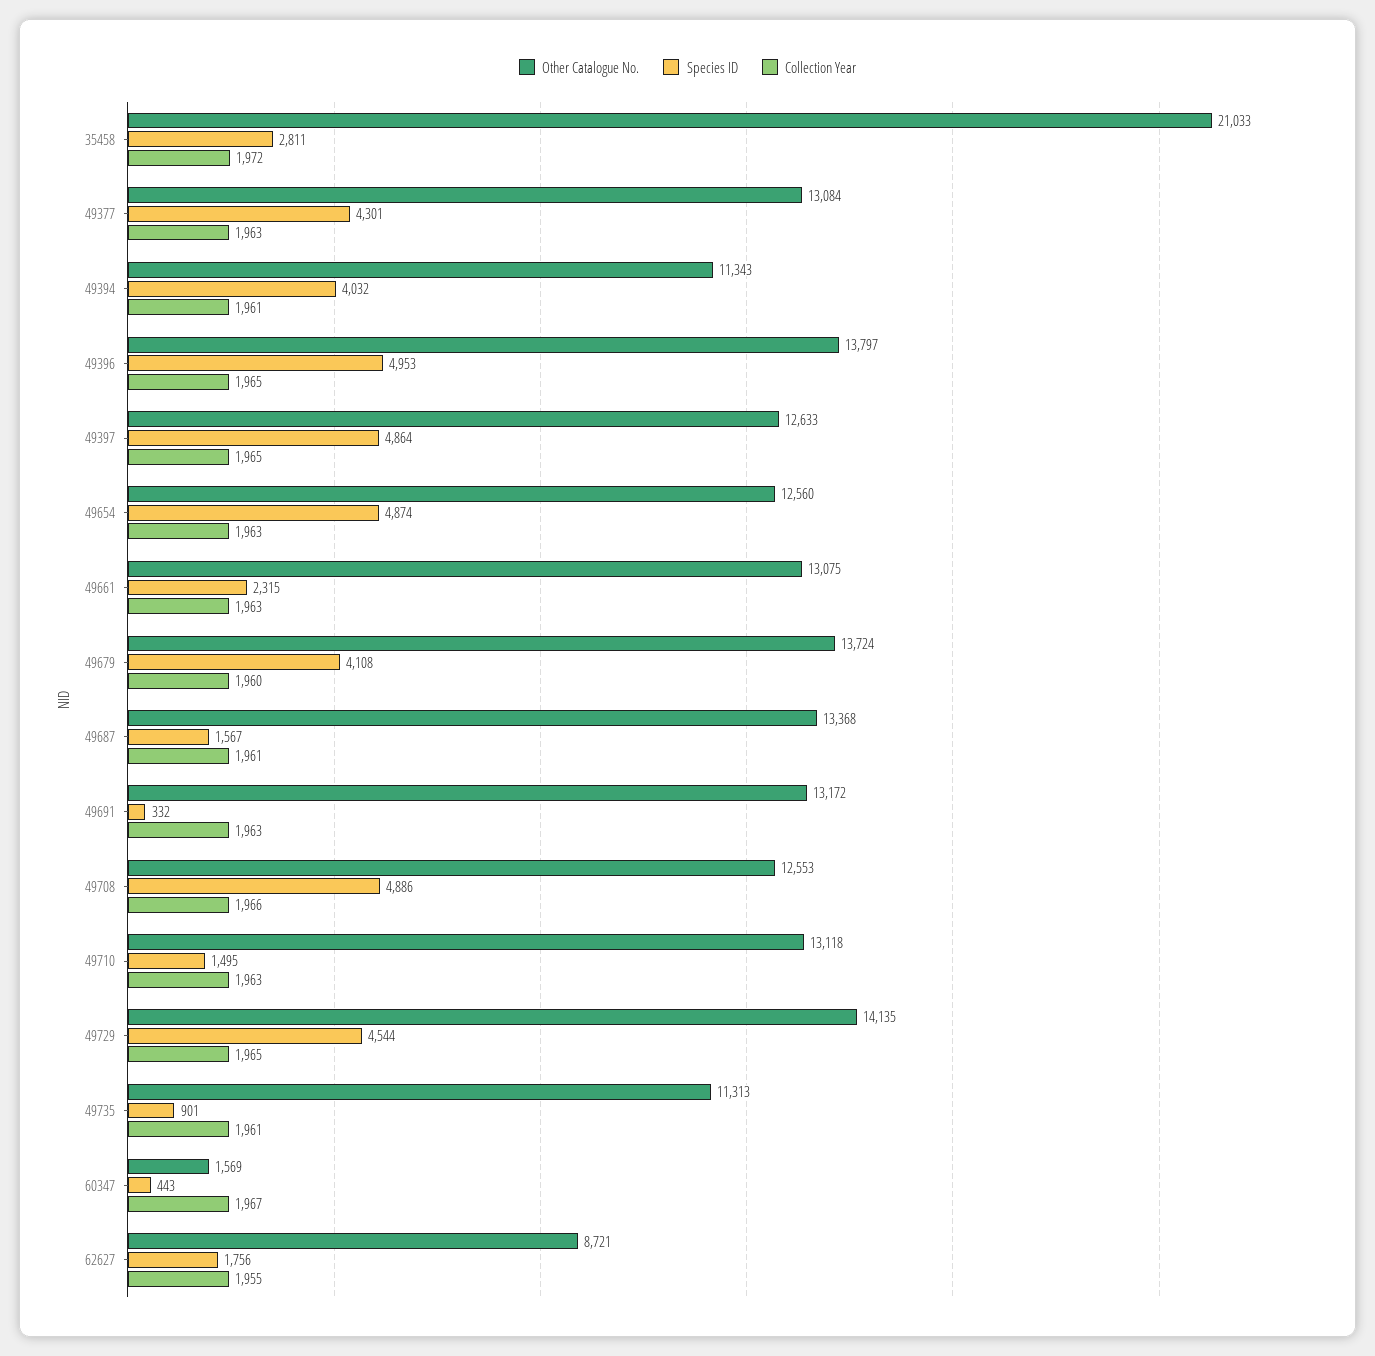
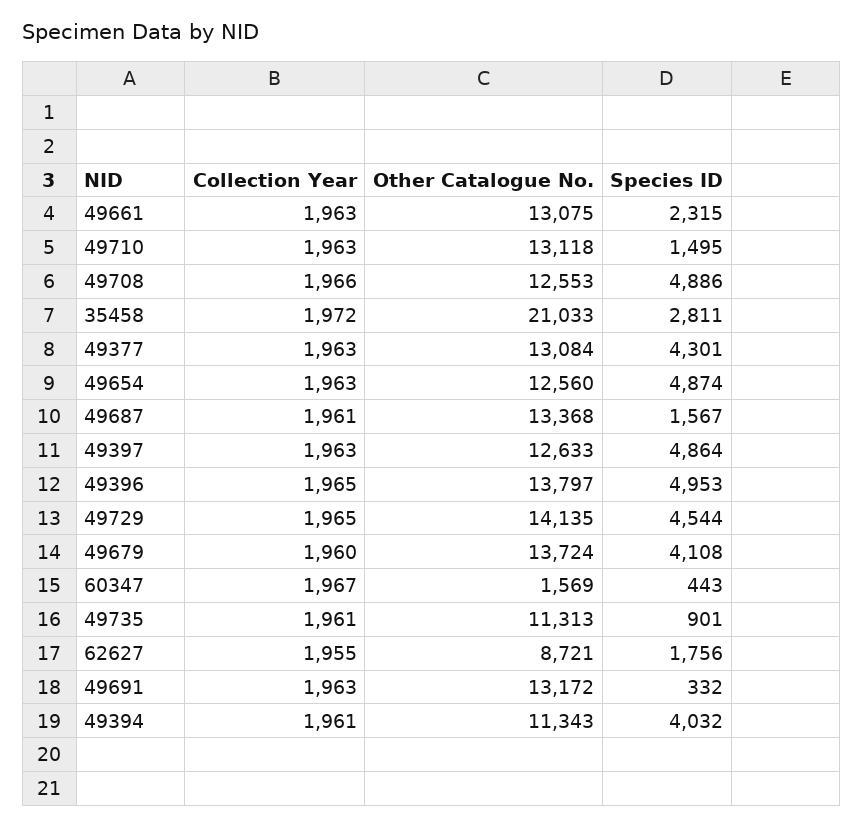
  {
    "Other Catalogue No.": {
      "35458": 21033,
      "49377": 13084,
      "49394": 11343,
      "49396": 13797,
      "49397": 12633,
      "49654": 12560,
      "49661": 13075,
      "49679": 13724,
      "49687": 13368,
      "49691": 13172,
      "49708": 12553,
      "49710": 13118,
      "49729": 14135,
      "49735": 11313,
      "60347": 1569,
      "62627": 8721
    },
    "Species ID": {
      "35458": 2811,
      "49377": 4301,
      "49394": 4032,
      "49396": 4953,
      "49397": 4864,
      "49654": 4874,
      "49661": 2315,
      "49679": 4108,
      "49687": 1567,
      "49691": 332,
      "49708": 4886,
      "49710": 1495,
      "49729": 4544,
      "49735": 901,
      "60347": 443,
      "62627": 1756
    },
    "Collection Year": {
      "35458": 1972,
      "49377": 1963,
      "49394": 1961,
      "49396": 1965,
-     "49397": 1965,
+     "49397": 1963,
      "49654": 1963,
      "49661": 1963,
      "49679": 1960,
      "49687": 1961,
      "49691": 1963,
      "49708": 1966,
      "49710": 1963,
      "49729": 1965,
      "49735": 1961,
      "60347": 1967,
      "62627": 1955
    }
  }

